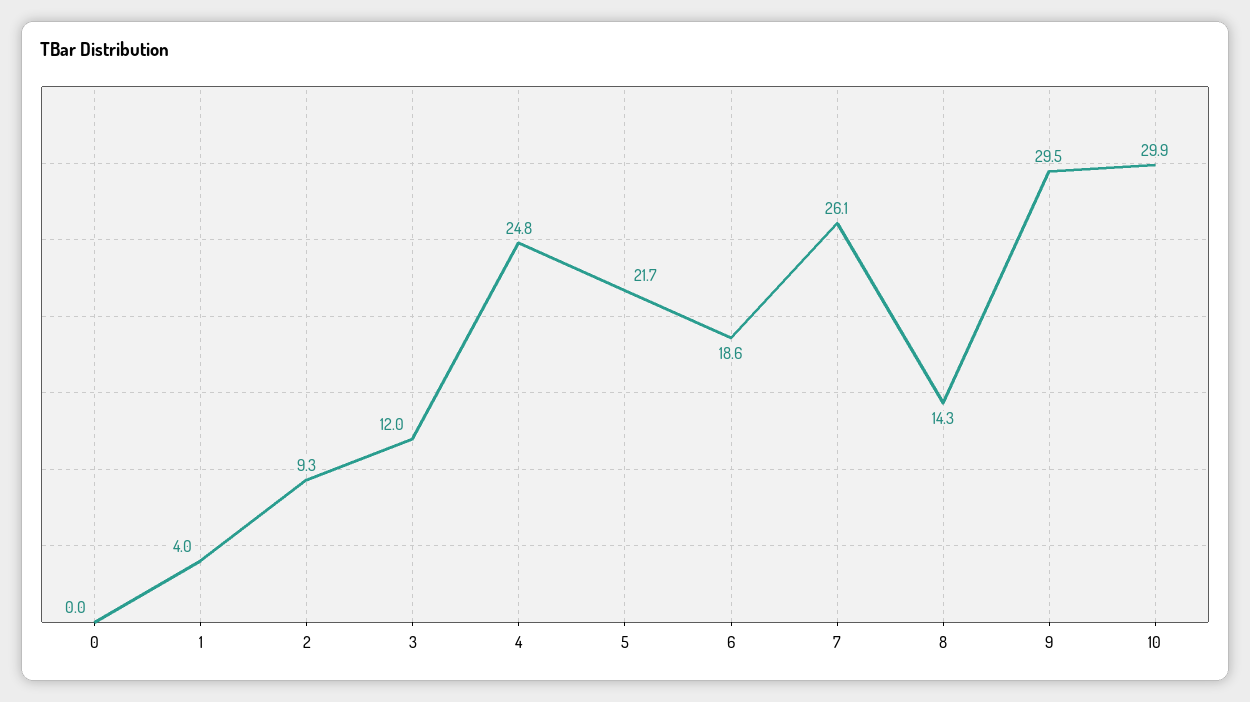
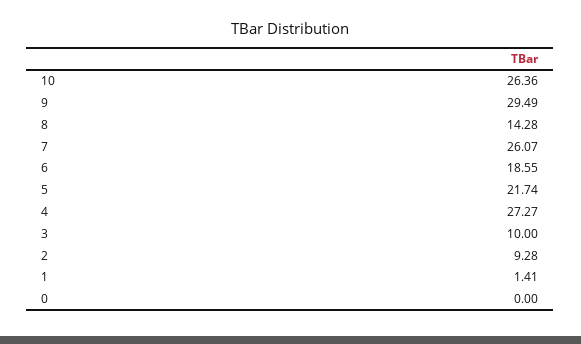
  {
    "0": 0,
-   "1": 4,
+   "1": 1.41,
    "2": 9.28,
-   "3": 12,
+   "3": 10,
-   "4": 24.8,
+   "4": 27.27,
    "5": 21.74,
    "6": 18.55,
    "7": 26.07,
    "8": 14.28,
    "9": 29.49,
-   "10": 29.9
+   "10": 26.36
  }

